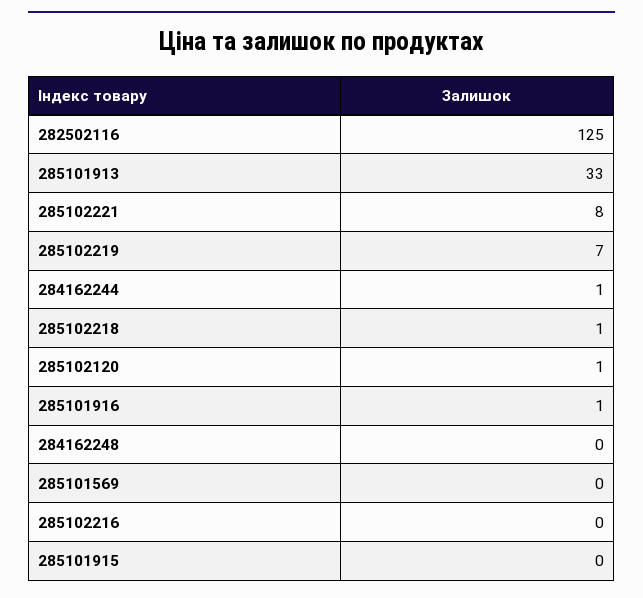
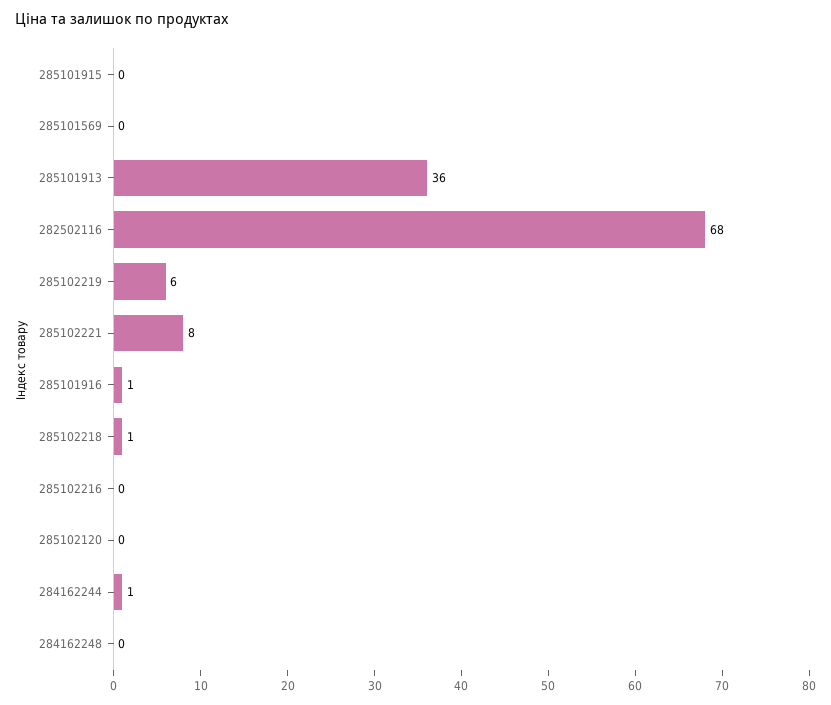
  {
-   "282502116": 125,
+   "282502116": 68,
-   "285101913": 33,
+   "285101913": 36,
    "285102221": 8,
-   "285102219": 7,
+   "285102219": 6,
    "284162244": 1,
    "285102218": 1,
-   "285102120": 1,
+   "285102120": 0,
    "285101916": 1,
    "284162248": 0,
    "285101569": 0,
    "285102216": 0,
    "285101915": 0
  }

